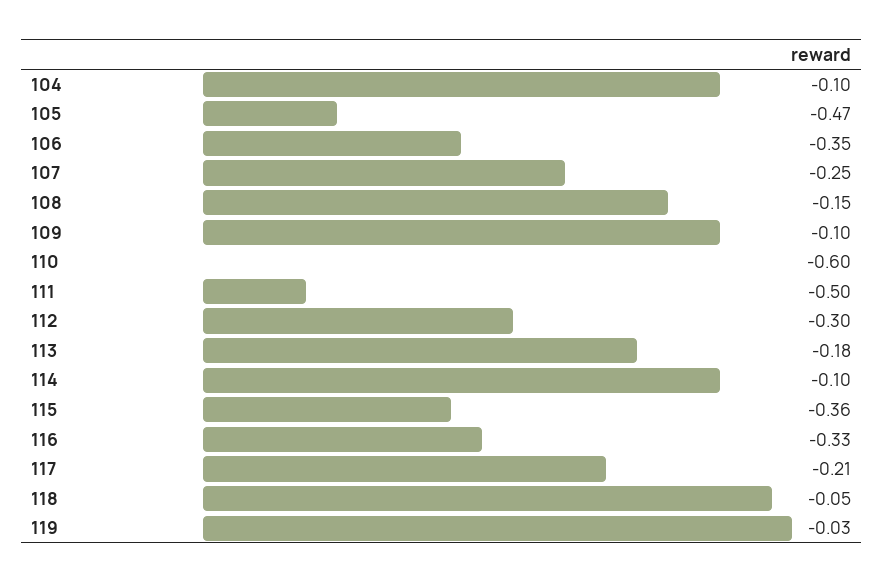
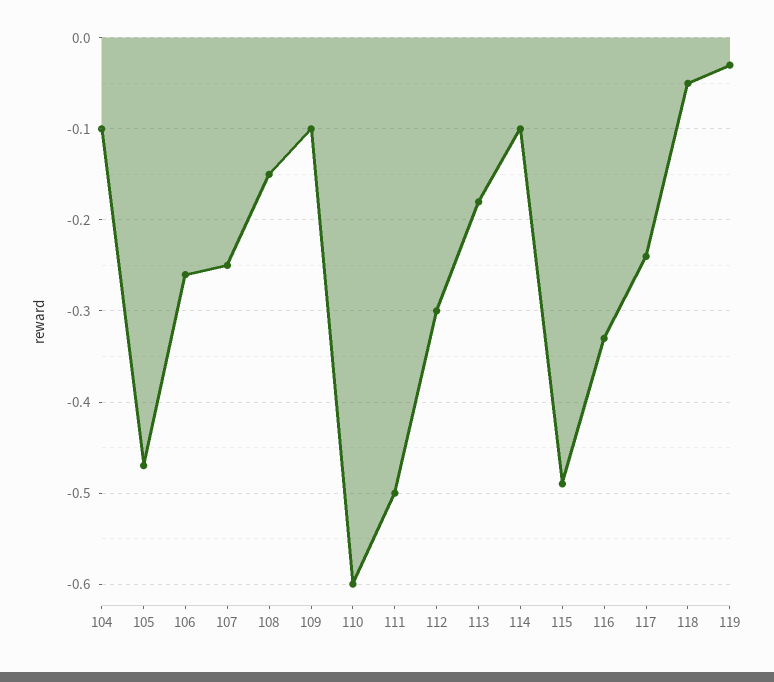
  {
    "104": -0.1,
    "105": -0.47,
-   "106": -0.35,
+   "106": -0.26,
    "107": -0.25,
    "108": -0.15,
    "109": -0.1,
    "110": -0.6,
    "111": -0.5,
    "112": -0.3,
    "113": -0.18,
    "114": -0.1,
-   "115": -0.36,
+   "115": -0.49,
    "116": -0.33,
-   "117": -0.21,
+   "117": -0.24,
    "118": -0.05,
    "119": -0.03
  }

